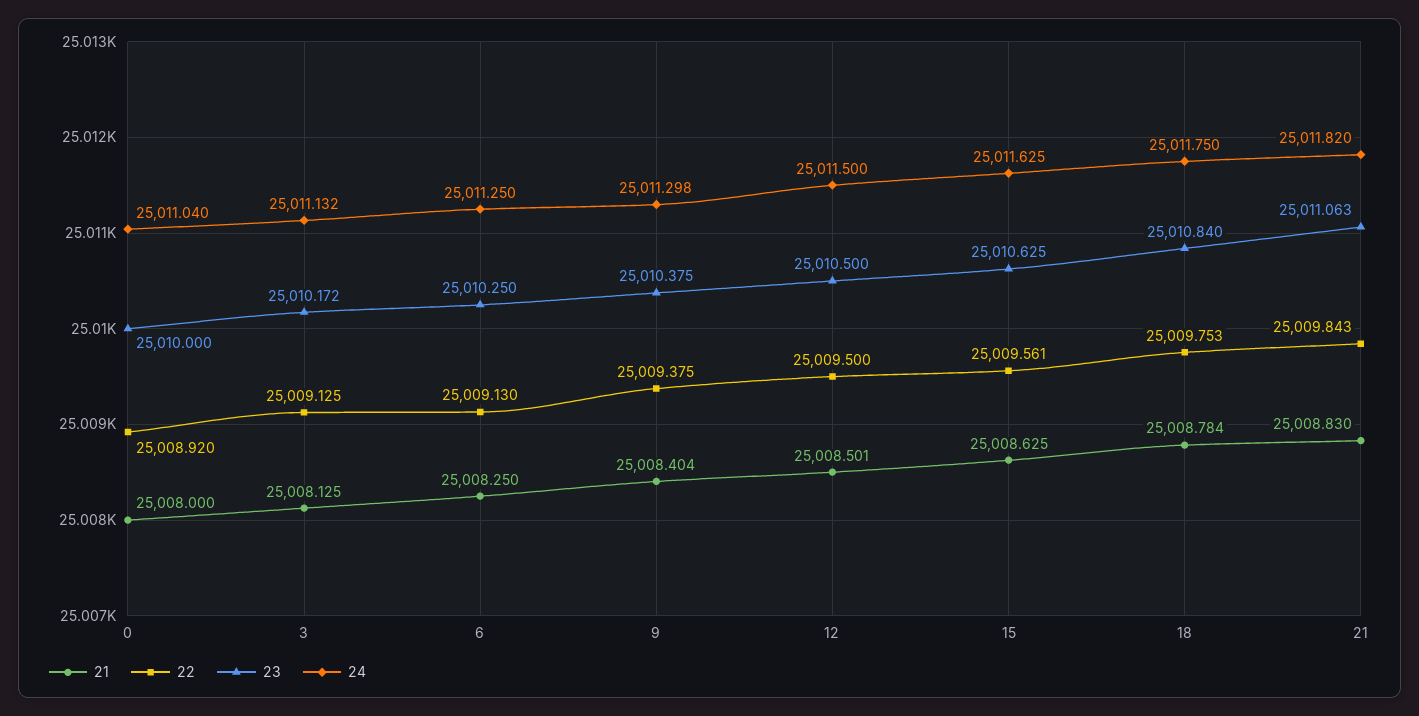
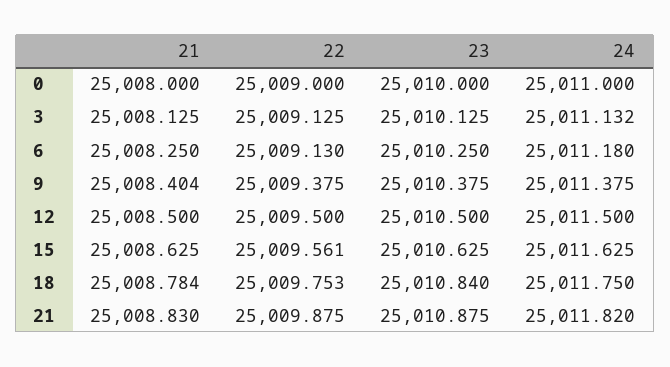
  {
    "21": {
      "0": 25008,
      "3": 25008.125,
      "6": 25008.25,
      "9": 25008.404,
-     "12": 25008.501,
+     "12": 25008.5,
      "15": 25008.625,
      "18": 25008.784,
      "21": 25008.83
    },
    "22": {
-     "0": 25008.92,
+     "0": 25009,
      "3": 25009.125,
      "6": 25009.13,
      "9": 25009.375,
      "12": 25009.5,
      "15": 25009.561,
      "18": 25009.753,
-     "21": 25009.843
+     "21": 25009.875
    },
    "23": {
      "0": 25010,
-     "3": 25010.172,
+     "3": 25010.125,
      "6": 25010.25,
      "9": 25010.375,
      "12": 25010.5,
      "15": 25010.625,
      "18": 25010.84,
-     "21": 25011.063
+     "21": 25010.875
    },
    "24": {
-     "0": 25011.04,
+     "0": 25011,
      "3": 25011.132,
-     "6": 25011.25,
+     "6": 25011.18,
-     "9": 25011.298,
+     "9": 25011.375,
      "12": 25011.5,
      "15": 25011.625,
      "18": 25011.75,
      "21": 25011.82
    }
  }

